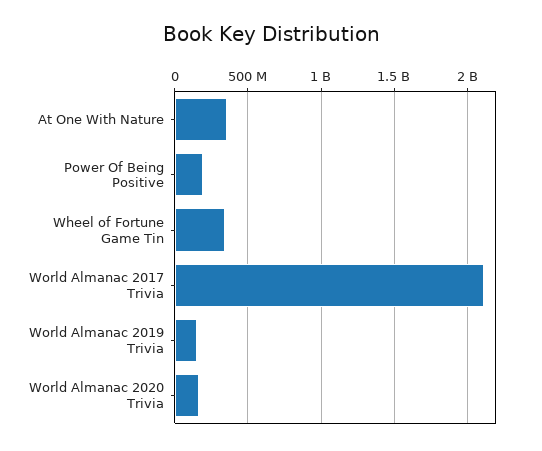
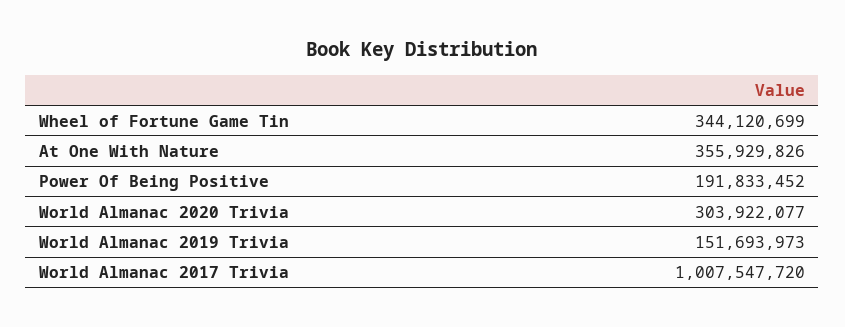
  {
    "At One With Nature": 355929826,
    "Power Of Being Positive": 191833452,
    "Wheel of Fortune Game Tin": 344120699,
-   "World Almanac 2017 Trivia": 2100000000,
+   "World Almanac 2017 Trivia": 1007547720,
    "World Almanac 2019 Trivia": 151693973,
-   "World Almanac 2020 Trivia": 150000000
+   "World Almanac 2020 Trivia": 303922077
  }

